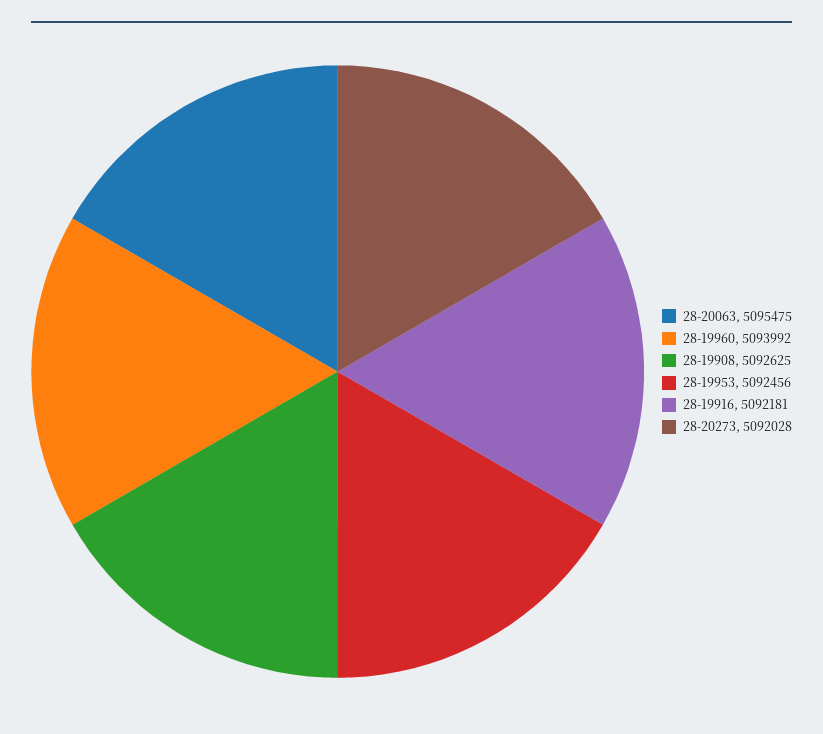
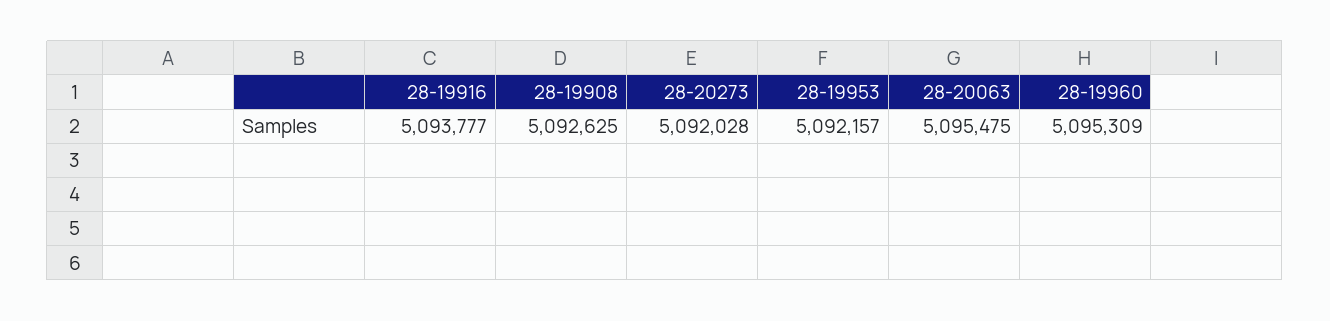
  {
    "28-20063": 5095475,
-   "28-19960": 5093992,
+   "28-19960": 5095309,
    "28-19908": 5092625,
-   "28-19953": 5092456,
+   "28-19953": 5092157,
-   "28-19916": 5092181,
+   "28-19916": 5093777,
    "28-20273": 5092028
  }

